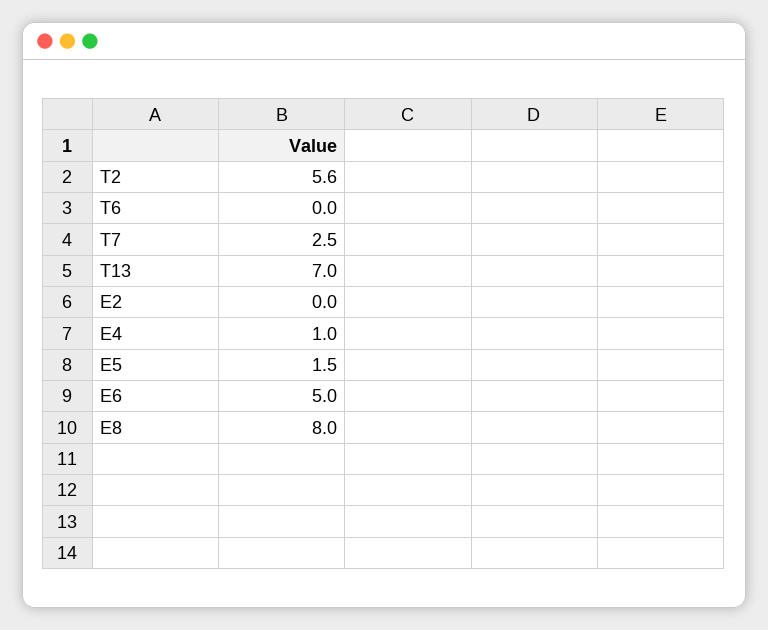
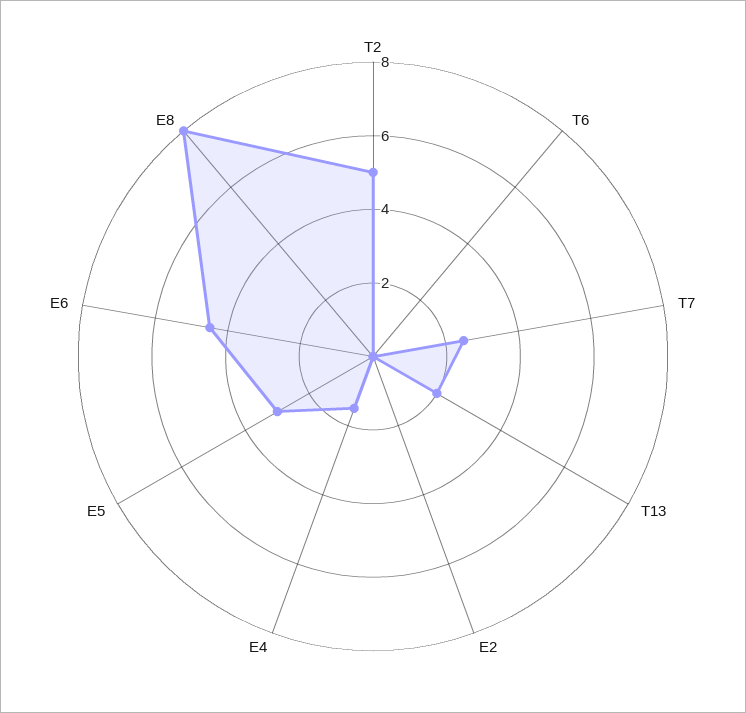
  {
-   "T2": 5.6,
+   "T2": 5,
    "T6": 0,
    "T7": 2.5,
-   "T13": 7,
+   "T13": 2,
    "E2": 0,
-   "E4": 1,
+   "E4": 1.5,
-   "E5": 1.5,
+   "E5": 3,
-   "E6": 5,
+   "E6": 4.5,
    "E8": 8
  }

